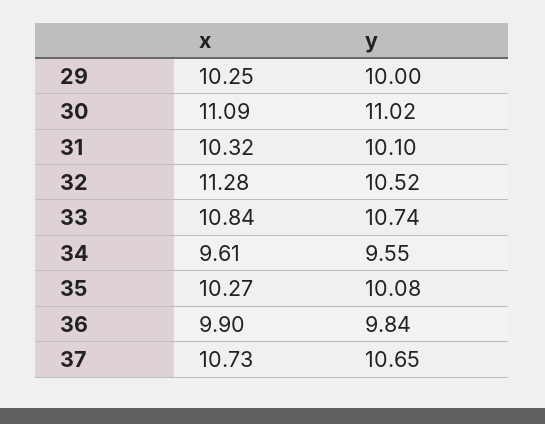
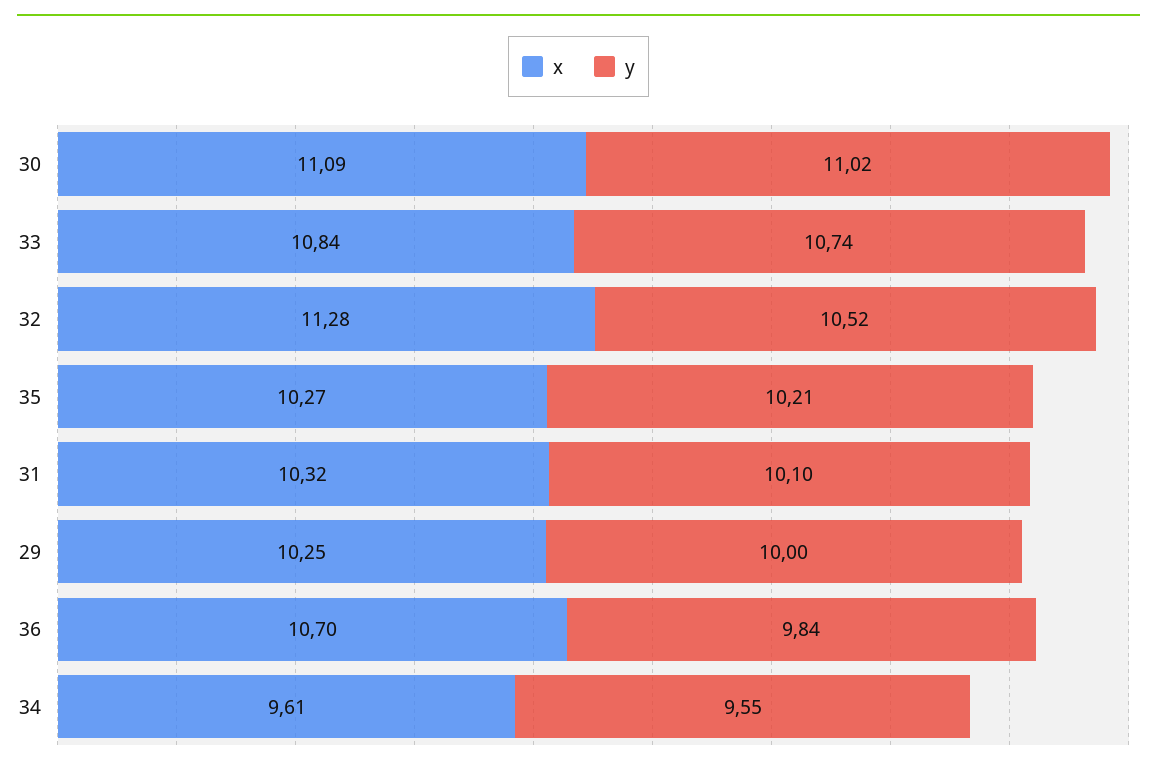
  {
    "x": {
      "29": 10.25,
      "30": 11.09,
      "31": 10.32,
      "32": 11.28,
      "33": 10.84,
      "34": 9.61,
      "35": 10.27,
-     "36": 9.9,
+     "36": 10.7
-     "37": 10.73
    },
    "y": {
      "29": 10,
      "30": 11.02,
      "31": 10.1,
      "32": 10.52,
      "33": 10.74,
      "34": 9.55,
-     "35": 10.08,
+     "35": 10.21,
-     "36": 9.84,
+     "36": 9.84
-     "37": 10.65
    }
  }

